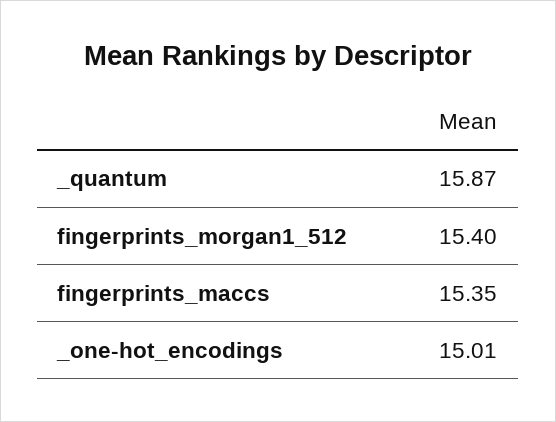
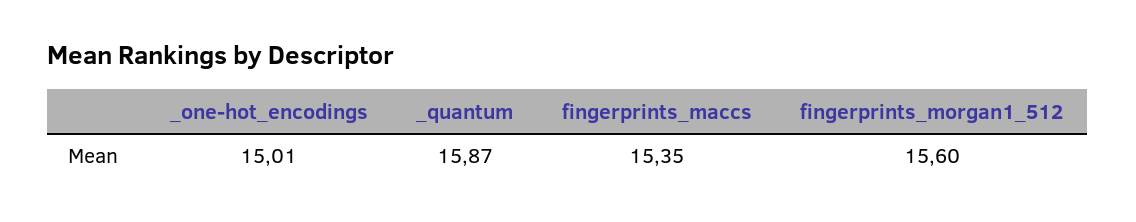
  {
    "_quantum": 15.87,
-   "fingerprints_morgan1_512": 15.4,
+   "fingerprints_morgan1_512": 15.6,
    "fingerprints_maccs": 15.35,
    "_one-hot_encodings": 15.01
  }

